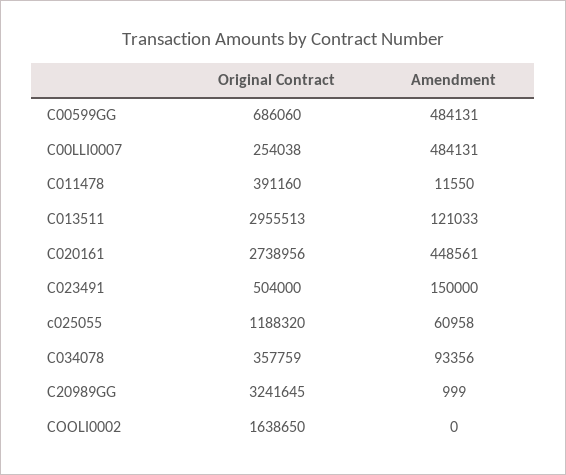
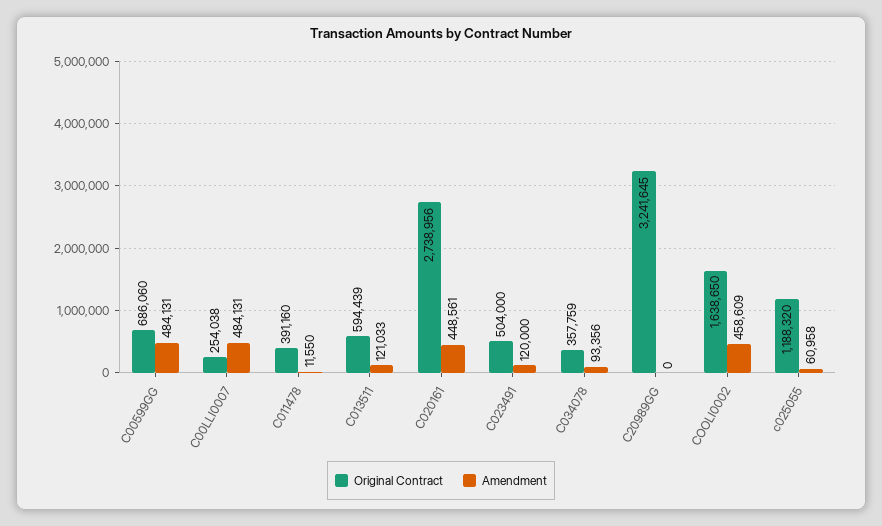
  {
    "Original Contract": {
      "C00599GG": 686060,
      "C00LLI0007": 254038,
      "C011478": 391160,
-     "C013511": 2955513,
+     "C013511": 594439,
      "C020161": 2738956,
      "C023491": 504000,
      "c025055": 1188320,
      "C034078": 357759,
      "C20989GG": 3241645,
      "COOLI0002": 1638650
    },
    "Amendment": {
      "C00599GG": 484131,
      "C00LLI0007": 484131,
      "C011478": 11550,
      "C013511": 121033,
      "C020161": 448561,
-     "C023491": 150000,
+     "C023491": 120000,
      "c025055": 60958,
      "C034078": 93356,
-     "C20989GG": 999,
+     "C20989GG": 0,
-     "COOLI0002": 0
+     "COOLI0002": 458609
    }
  }

